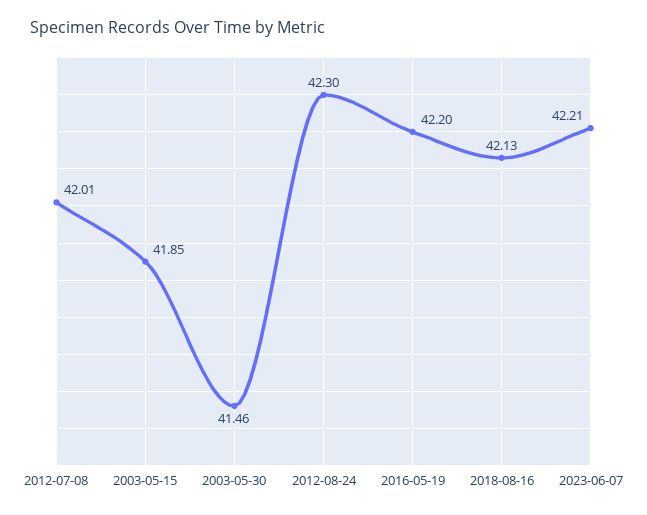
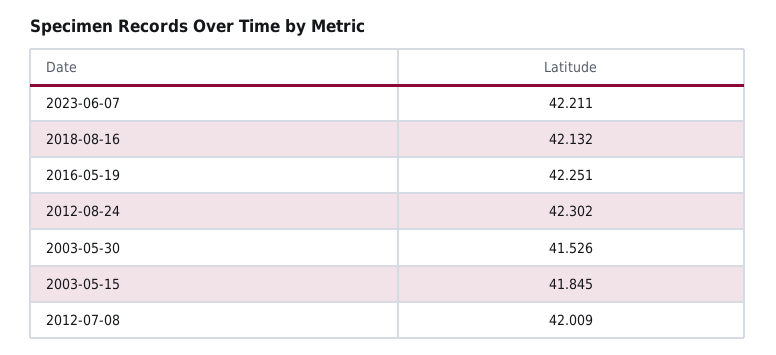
  {
    "2012-07-08": 42.009,
    "2003-05-15": 41.845,
-   "2003-05-30": 41.46,
+   "2003-05-30": 41.526,
    "2012-08-24": 42.302,
-   "2016-05-19": 42.2,
+   "2016-05-19": 42.251,
    "2018-08-16": 42.132,
    "2023-06-07": 42.211
  }

